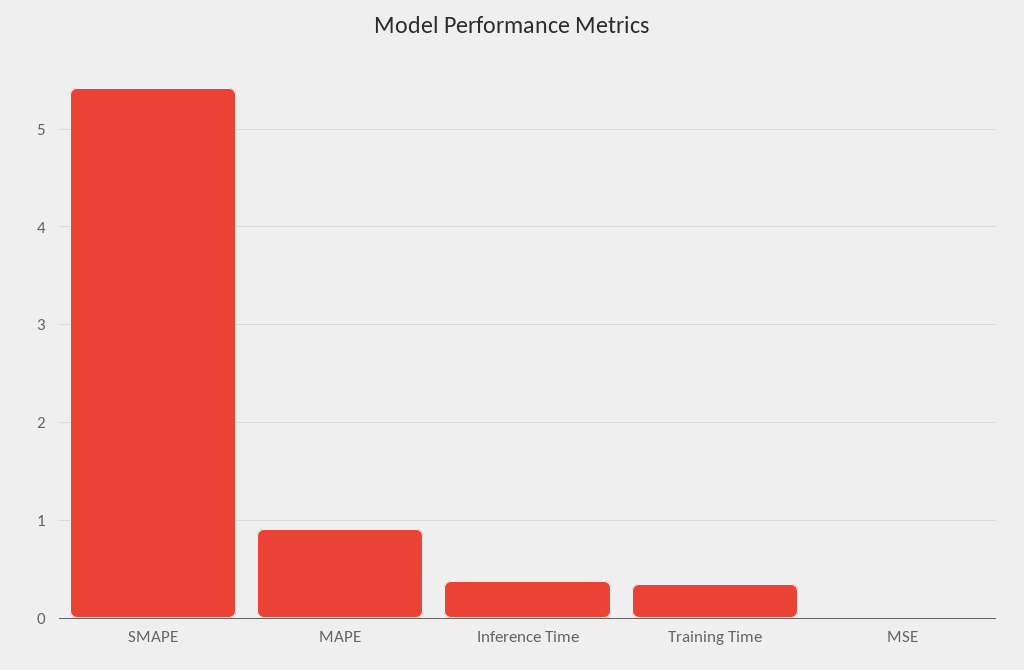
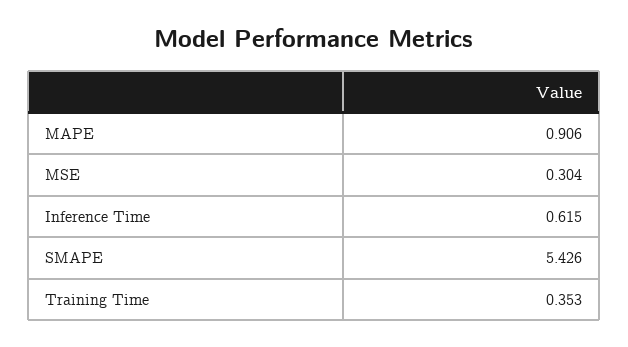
  {
    "SMAPE": 5.426,
    "MAPE": 0.906,
-   "Inference Time": 0.4,
+   "Inference Time": 0.615,
    "Training Time": 0.353,
-   "MSE": 0
+   "MSE": 0.304
  }

